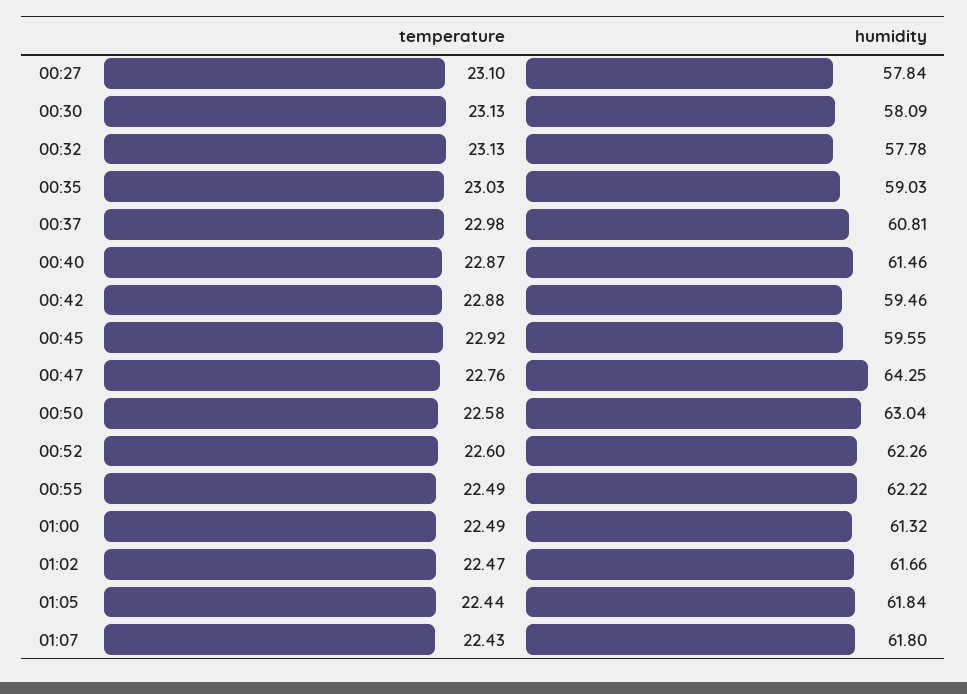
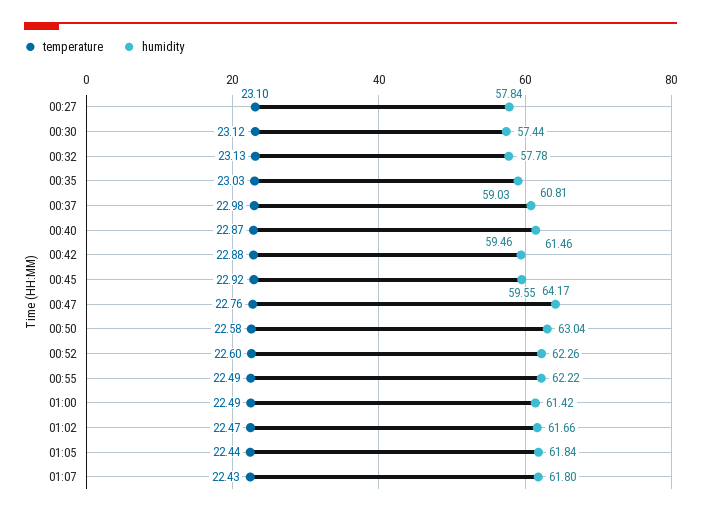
  {
    "temperature": {
      "00:27": 23.1,
-     "00:30": 23.13,
+     "00:30": 23.12,
      "00:32": 23.13,
      "00:35": 23.03,
      "00:37": 22.98,
      "00:40": 22.87,
      "00:42": 22.88,
      "00:45": 22.92,
      "00:47": 22.76,
      "00:50": 22.58,
      "00:52": 22.6,
      "00:55": 22.49,
      "01:00": 22.49,
      "01:02": 22.47,
      "01:05": 22.44,
      "01:07": 22.43
    },
    "humidity": {
      "00:27": 57.84,
-     "00:30": 58.09,
+     "00:30": 57.44,
      "00:32": 57.78,
      "00:35": 59.03,
      "00:37": 60.81,
      "00:40": 61.46,
      "00:42": 59.46,
      "00:45": 59.55,
-     "00:47": 64.25,
+     "00:47": 64.17,
      "00:50": 63.04,
      "00:52": 62.26,
      "00:55": 62.22,
-     "01:00": 61.32,
+     "01:00": 61.42,
      "01:02": 61.66,
      "01:05": 61.84,
      "01:07": 61.8
    }
  }

